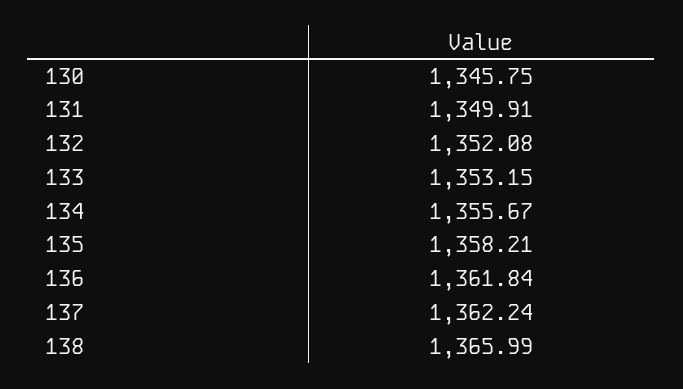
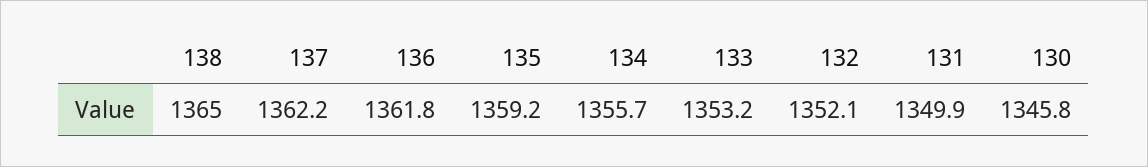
  {
    "130": 1345.75,
    "131": 1349.91,
    "132": 1352.08,
    "133": 1353.15,
    "134": 1355.67,
-   "135": 1358.21,
+   "135": 1359.2,
    "136": 1361.84,
    "137": 1362.24,
-   "138": 1365.99
+   "138": 1365
  }

